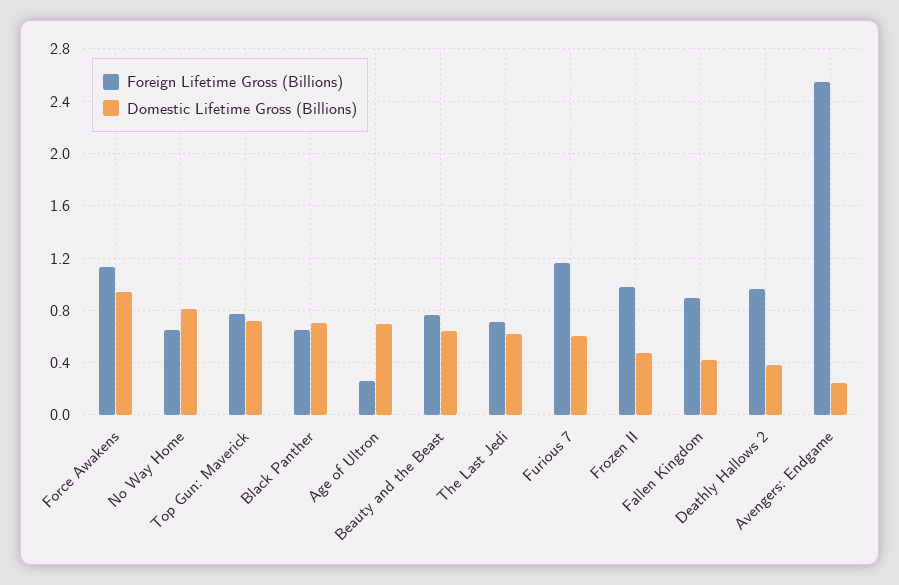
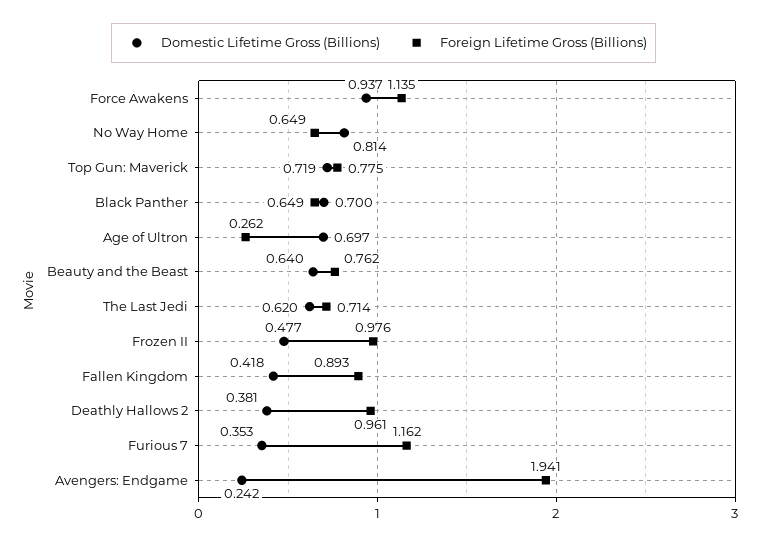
  {
    "Foreign Lifetime Gross (Billions)": {
      "Force Awakens": 1.135,
      "No Way Home": 0.649,
      "Top Gun: Maverick": 0.775,
      "Black Panther": 0.649,
      "Age of Ultron": 0.262,
      "Beauty and the Beast": 0.762,
      "The Last Jedi": 0.714,
      "Furious 7": 1.162,
      "Frozen II": 0.976,
      "Fallen Kingdom": 0.893,
      "Deathly Hallows 2": 0.961,
-     "Avengers: Endgame": 2.55
+     "Avengers: Endgame": 1.941
    },
    "Domestic Lifetime Gross (Billions)": {
      "Force Awakens": 0.937,
      "No Way Home": 0.814,
      "Top Gun: Maverick": 0.719,
      "Black Panther": 0.7,
      "Age of Ultron": 0.697,
      "Beauty and the Beast": 0.64,
      "The Last Jedi": 0.62,
-     "Furious 7": 0.6,
+     "Furious 7": 0.353,
      "Frozen II": 0.477,
      "Fallen Kingdom": 0.418,
      "Deathly Hallows 2": 0.381,
      "Avengers: Endgame": 0.242
    }
  }

